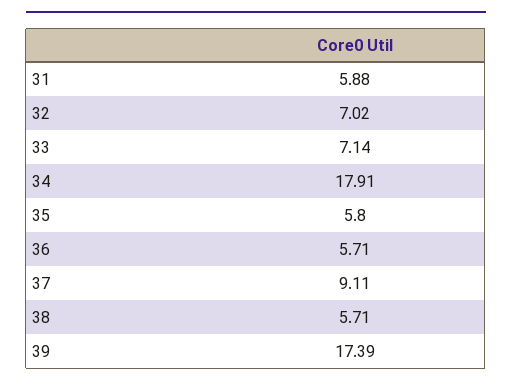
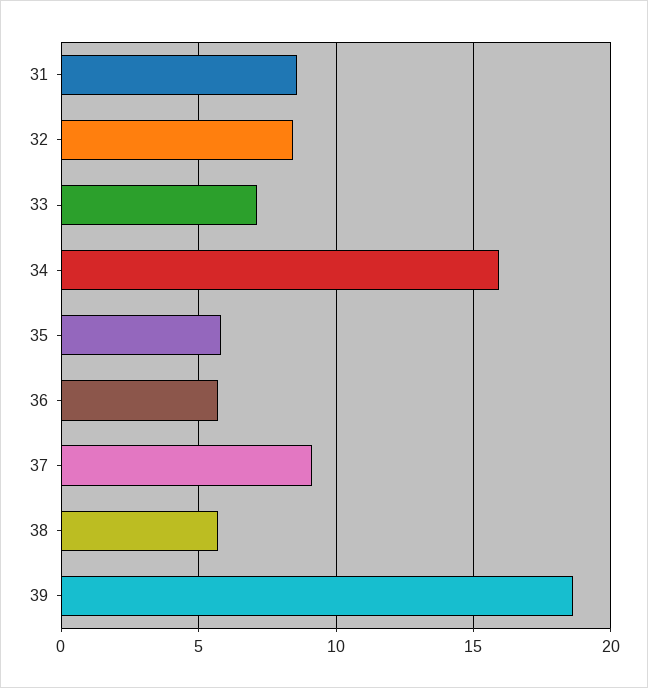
  {
-   "31": 5.88,
+   "31": 8.5,
-   "32": 7.02,
+   "32": 8.5,
    "33": 7.14,
-   "34": 17.91,
+   "34": 16,
    "35": 5.8,
    "36": 5.71,
    "37": 9.11,
    "38": 5.71,
-   "39": 17.39
+   "39": 18.5
  }

